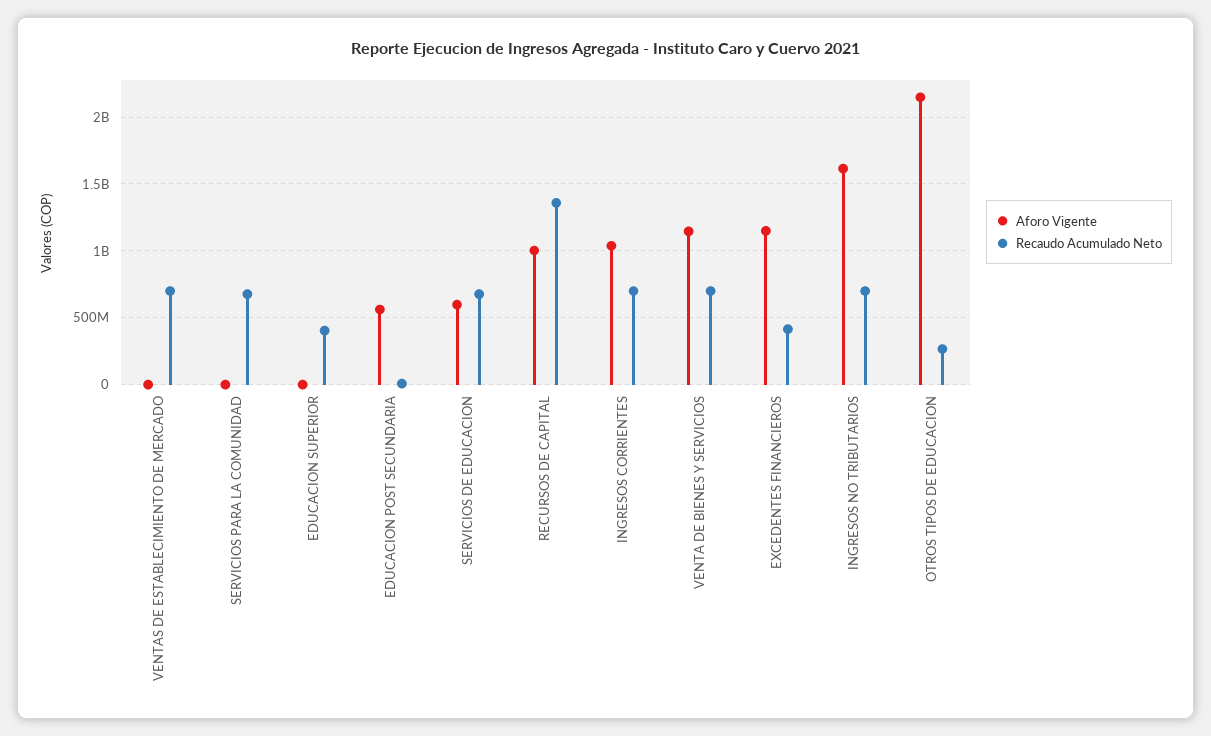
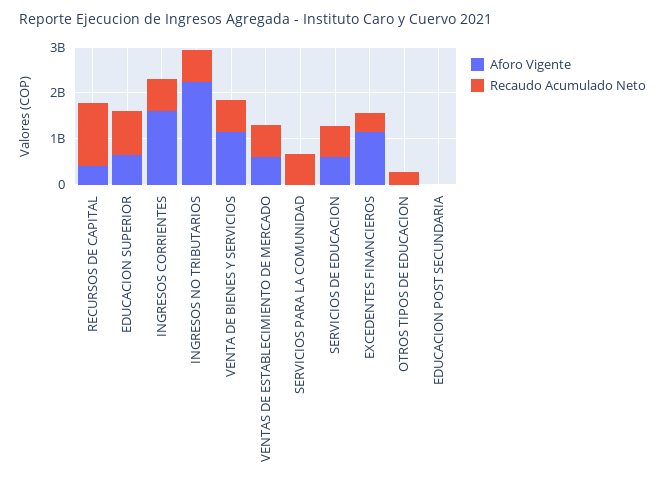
  {
    "Aforo Vigente": {
-     "VENTAS DE ESTABLECIMIENTO DE MERCADO": 0,
+     "VENTAS DE ESTABLECIMIENTO DE MERCADO": 600000000,
      "SERVICIOS PARA LA COMUNIDAD": 0,
-     "EDUCACION SUPERIOR": 0,
+     "EDUCACION SUPERIOR": 600000000,
-     "EDUCACION POST SECUNDARIA": 550000000,
+     "EDUCACION POST SECUNDARIA": 0,
      "SERVICIOS DE EDUCACION": 600000000,
-     "RECURSOS DE CAPITAL": 1000000000,
+     "RECURSOS DE CAPITAL": 400000000,
-     "INGRESOS CORRIENTES": 1050000000,
+     "INGRESOS CORRIENTES": 1600000000,
      "VENTA DE BIENES Y SERVICIOS": 1150000000,
      "EXCEDENTES FINANCIEROS": 1150000000,
-     "INGRESOS NO TRIBUTARIOS": 1600000000,
+     "INGRESOS NO TRIBUTARIOS": 2200000000,
-     "OTROS TIPOS DE EDUCACION": 2150000000
+     "OTROS TIPOS DE EDUCACION": 0
    },
    "Recaudo Acumulado Neto": {
      "VENTAS DE ESTABLECIMIENTO DE MERCADO": 700000000,
      "SERVICIOS PARA LA COMUNIDAD": 700000000,
-     "EDUCACION SUPERIOR": 400000000,
+     "EDUCACION SUPERIOR": 1000000000,
      "EDUCACION POST SECUNDARIA": 0,
      "SERVICIOS DE EDUCACION": 700000000,
      "RECURSOS DE CAPITAL": 1350000000,
      "INGRESOS CORRIENTES": 700000000,
      "VENTA DE BIENES Y SERVICIOS": 700000000,
      "EXCEDENTES FINANCIEROS": 400000000,
      "INGRESOS NO TRIBUTARIOS": 700000000,
      "OTROS TIPOS DE EDUCACION": 250000000
    }
  }

